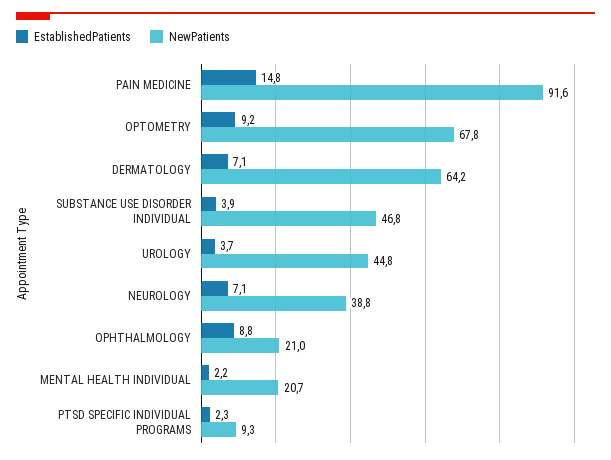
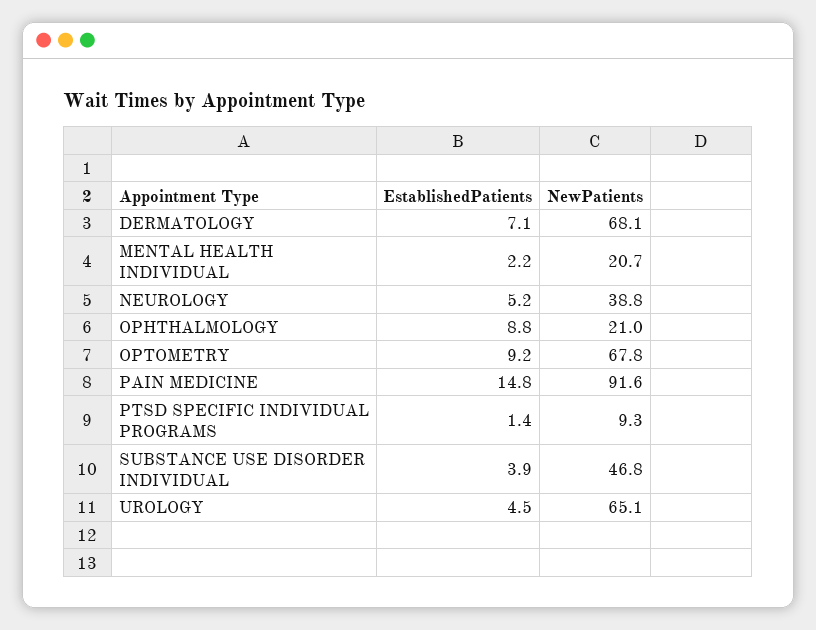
  {
    "EstablishedPatients": {
      "PAIN MEDICINE": 14.8,
      "OPTOMETRY": 9.2,
      "DERMATOLOGY": 7.1,
      "SUBSTANCE USE DISORDER INDIVIDUAL": 3.9,
-     "UROLOGY": 3.7,
+     "UROLOGY": 4.5,
-     "NEUROLOGY": 7.1,
+     "NEUROLOGY": 5.2,
      "OPHTHALMOLOGY": 8.8,
      "MENTAL HEALTH INDIVIDUAL": 2.2,
-     "PTSD SPECIFIC INDIVIDUAL PROGRAMS": 2.3
+     "PTSD SPECIFIC INDIVIDUAL PROGRAMS": 1.4
    },
    "NewPatients": {
      "PAIN MEDICINE": 91.6,
      "OPTOMETRY": 67.8,
-     "DERMATOLOGY": 64.2,
+     "DERMATOLOGY": 68.1,
      "SUBSTANCE USE DISORDER INDIVIDUAL": 46.8,
-     "UROLOGY": 44.8,
+     "UROLOGY": 65.1,
      "NEUROLOGY": 38.8,
      "OPHTHALMOLOGY": 21,
      "MENTAL HEALTH INDIVIDUAL": 20.7,
      "PTSD SPECIFIC INDIVIDUAL PROGRAMS": 9.3
    }
  }

